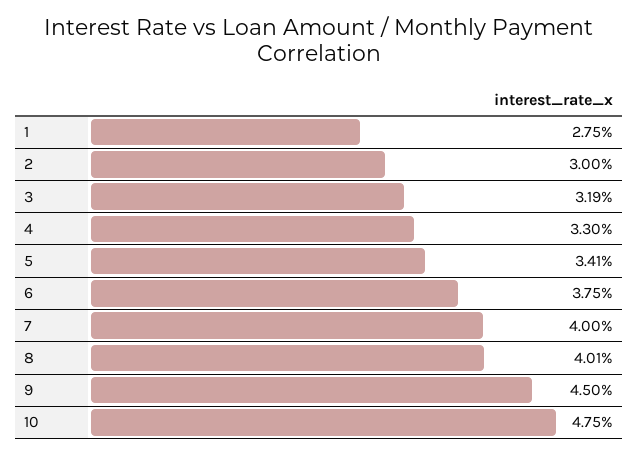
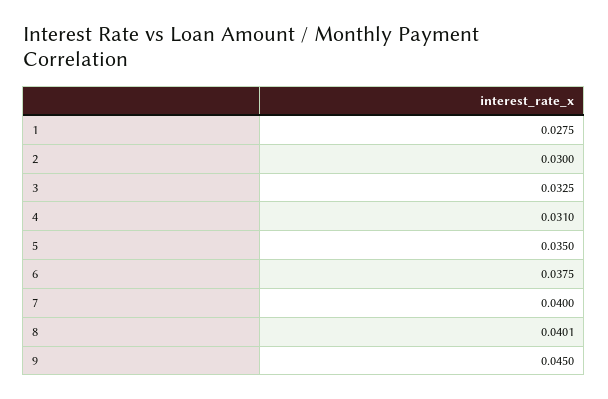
  {
    "1": 0.0275,
    "2": 0.03,
-   "3": 0.0319,
+   "3": 0.0325,
-   "4": 0.033,
+   "4": 0.031,
-   "5": 0.0341,
+   "5": 0.035,
    "6": 0.0375,
    "7": 0.04,
    "8": 0.0401,
-   "9": 0.045,
+   "9": 0.045
-   "10": 0.0475
  }

